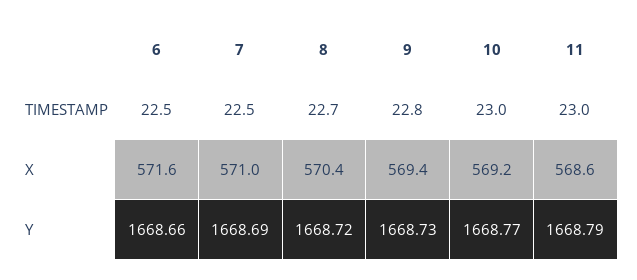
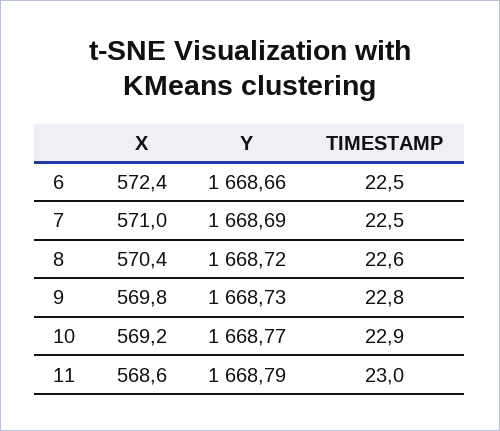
  {
    "6": {
      "TIMESTAMP": 22.5,
-     "X": 571.6,
+     "X": 572.4,
      "Y": 1668.66
    },
    "7": {
      "TIMESTAMP": 22.5,
      "X": 571,
      "Y": 1668.69
    },
    "8": {
-     "TIMESTAMP": 22.7,
+     "TIMESTAMP": 22.6,
      "X": 570.4,
      "Y": 1668.72
    },
    "9": {
      "TIMESTAMP": 22.8,
-     "X": 569.4,
+     "X": 569.8,
      "Y": 1668.73
    },
    "10": {
-     "TIMESTAMP": 23,
+     "TIMESTAMP": 22.9,
      "X": 569.2,
      "Y": 1668.77
    },
    "11": {
      "TIMESTAMP": 23,
      "X": 568.6,
      "Y": 1668.79
    }
  }

